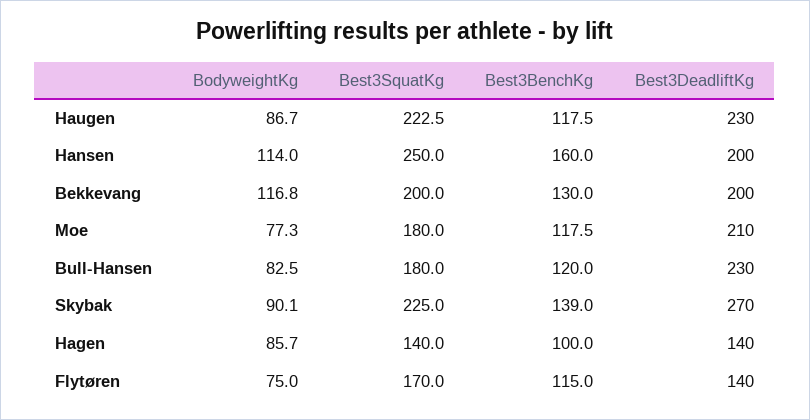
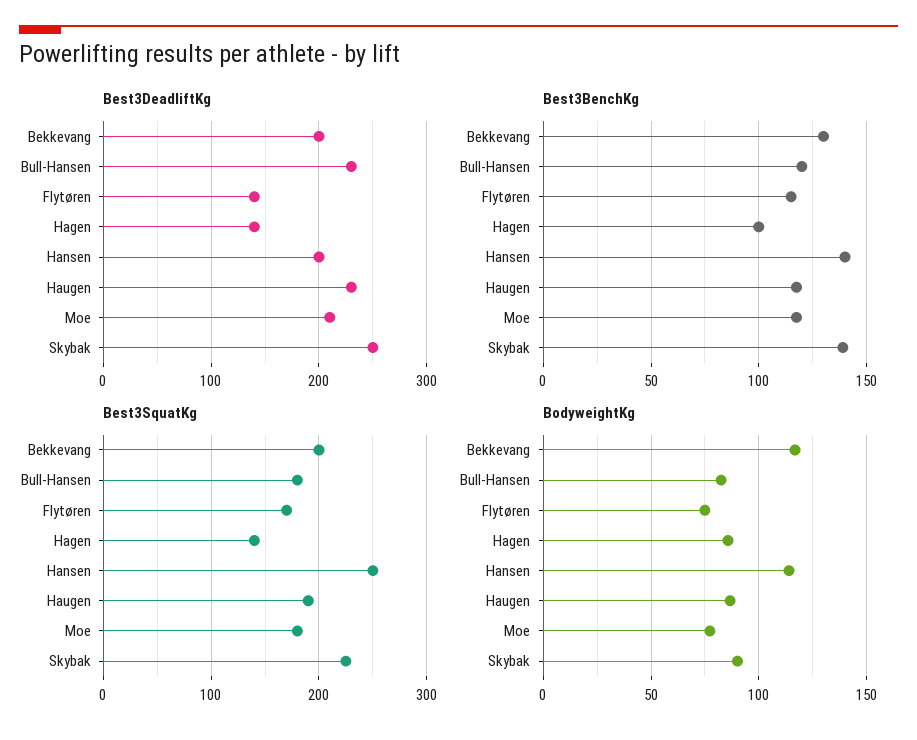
  {
    "BodyweightKg": {
      "Haugen": 86.7,
      "Hansen": 114,
      "Bekkevang": 116.8,
      "Moe": 77.3,
      "Bull-Hansen": 82.5,
      "Skybak": 90.1,
      "Hagen": 85.7,
      "Flytøren": 75
    },
    "Best3SquatKg": {
-     "Haugen": 222.5,
+     "Haugen": 190,
      "Hansen": 250,
      "Bekkevang": 200,
      "Moe": 180,
      "Bull-Hansen": 180,
      "Skybak": 225,
      "Hagen": 140,
      "Flytøren": 170
    },
    "Best3BenchKg": {
      "Haugen": 117.5,
-     "Hansen": 160,
+     "Hansen": 140,
      "Bekkevang": 130,
      "Moe": 117.5,
      "Bull-Hansen": 120,
      "Skybak": 139,
      "Hagen": 100,
      "Flytøren": 115
    },
    "Best3DeadliftKg": {
      "Haugen": 230,
      "Hansen": 200,
      "Bekkevang": 200,
      "Moe": 210,
      "Bull-Hansen": 230,
-     "Skybak": 270,
+     "Skybak": 250,
      "Hagen": 140,
      "Flytøren": 140
    }
  }

